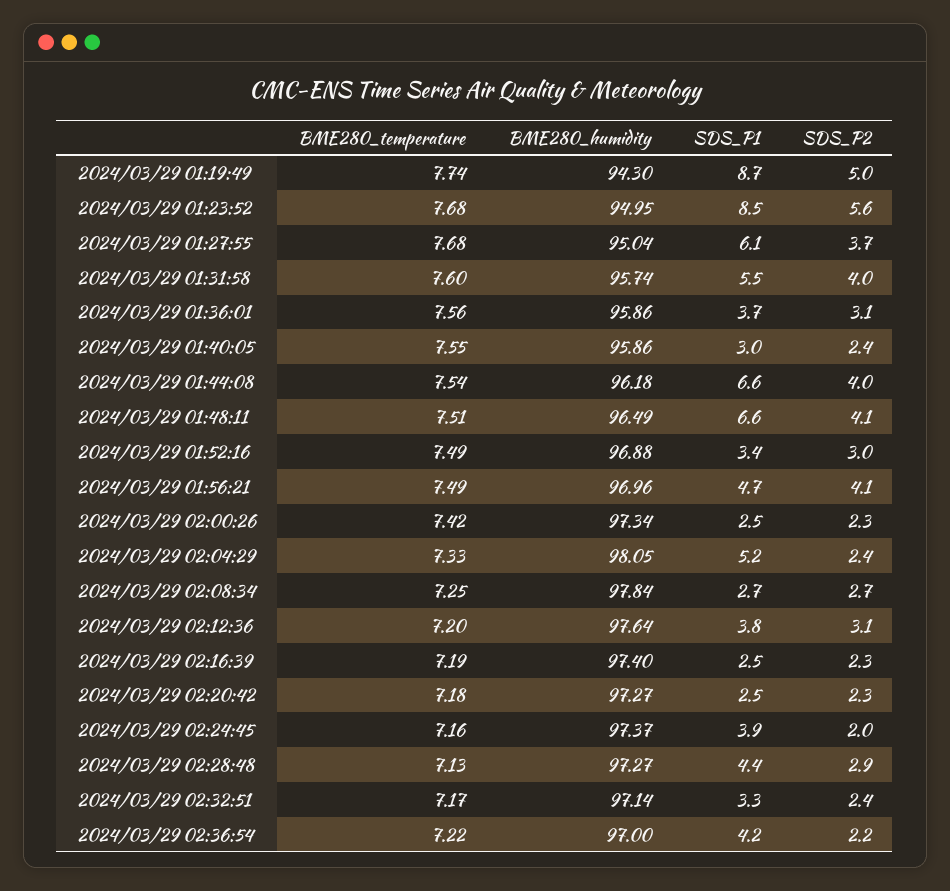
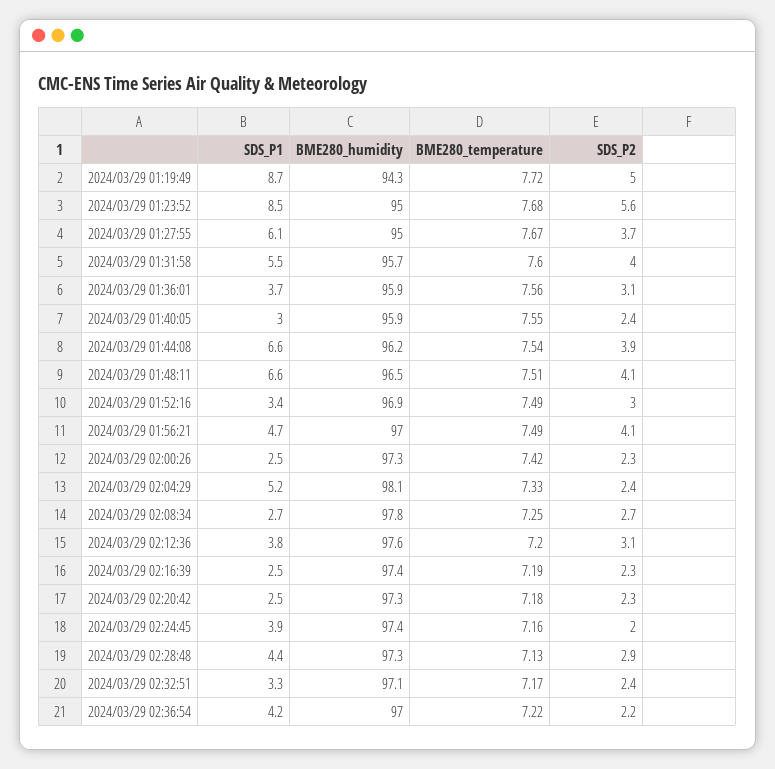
  {
    "BME280_temperature": {
-     "2024/03/29 01:19:49": 7.74,
+     "2024/03/29 01:19:49": 7.72,
      "2024/03/29 01:23:52": 7.68,
-     "2024/03/29 01:27:55": 7.68,
+     "2024/03/29 01:27:55": 7.67,
      "2024/03/29 01:31:58": 7.6,
      "2024/03/29 01:36:01": 7.56,
      "2024/03/29 01:40:05": 7.55,
      "2024/03/29 01:44:08": 7.54,
      "2024/03/29 01:48:11": 7.51,
      "2024/03/29 01:52:16": 7.49,
      "2024/03/29 01:56:21": 7.49,
      "2024/03/29 02:00:26": 7.42,
      "2024/03/29 02:04:29": 7.33,
      "2024/03/29 02:08:34": 7.25,
      "2024/03/29 02:12:36": 7.2,
      "2024/03/29 02:16:39": 7.19,
      "2024/03/29 02:20:42": 7.18,
      "2024/03/29 02:24:45": 7.16,
      "2024/03/29 02:28:48": 7.13,
      "2024/03/29 02:32:51": 7.17,
      "2024/03/29 02:36:54": 7.22
    },
    "BME280_humidity": {
      "2024/03/29 01:19:49": 94.3,
      "2024/03/29 01:23:52": 94.95,
      "2024/03/29 01:27:55": 95.04,
      "2024/03/29 01:31:58": 95.74,
      "2024/03/29 01:36:01": 95.86,
      "2024/03/29 01:40:05": 95.86,
      "2024/03/29 01:44:08": 96.18,
      "2024/03/29 01:48:11": 96.49,
      "2024/03/29 01:52:16": 96.88,
      "2024/03/29 01:56:21": 96.96,
      "2024/03/29 02:00:26": 97.34,
      "2024/03/29 02:04:29": 98.05,
      "2024/03/29 02:08:34": 97.84,
      "2024/03/29 02:12:36": 97.64,
      "2024/03/29 02:16:39": 97.4,
      "2024/03/29 02:20:42": 97.27,
      "2024/03/29 02:24:45": 97.37,
      "2024/03/29 02:28:48": 97.27,
      "2024/03/29 02:32:51": 97.14,
      "2024/03/29 02:36:54": 97
    },
    "SDS_P1": {
      "2024/03/29 01:19:49": 8.7,
      "2024/03/29 01:23:52": 8.5,
      "2024/03/29 01:27:55": 6.1,
      "2024/03/29 01:31:58": 5.5,
      "2024/03/29 01:36:01": 3.7,
      "2024/03/29 01:40:05": 3,
      "2024/03/29 01:44:08": 6.6,
      "2024/03/29 01:48:11": 6.6,
      "2024/03/29 01:52:16": 3.4,
      "2024/03/29 01:56:21": 4.7,
      "2024/03/29 02:00:26": 2.5,
      "2024/03/29 02:04:29": 5.2,
      "2024/03/29 02:08:34": 2.7,
      "2024/03/29 02:12:36": 3.8,
      "2024/03/29 02:16:39": 2.5,
      "2024/03/29 02:20:42": 2.5,
      "2024/03/29 02:24:45": 3.9,
      "2024/03/29 02:28:48": 4.4,
      "2024/03/29 02:32:51": 3.3,
      "2024/03/29 02:36:54": 4.2
    },
    "SDS_P2": {
      "2024/03/29 01:19:49": 5,
      "2024/03/29 01:23:52": 5.6,
      "2024/03/29 01:27:55": 3.7,
      "2024/03/29 01:31:58": 4,
      "2024/03/29 01:36:01": 3.1,
      "2024/03/29 01:40:05": 2.4,
-     "2024/03/29 01:44:08": 4,
+     "2024/03/29 01:44:08": 3.9,
      "2024/03/29 01:48:11": 4.1,
      "2024/03/29 01:52:16": 3,
      "2024/03/29 01:56:21": 4.1,
      "2024/03/29 02:00:26": 2.3,
      "2024/03/29 02:04:29": 2.4,
      "2024/03/29 02:08:34": 2.7,
      "2024/03/29 02:12:36": 3.1,
      "2024/03/29 02:16:39": 2.3,
      "2024/03/29 02:20:42": 2.3,
      "2024/03/29 02:24:45": 2,
      "2024/03/29 02:28:48": 2.9,
      "2024/03/29 02:32:51": 2.4,
      "2024/03/29 02:36:54": 2.2
    }
  }

